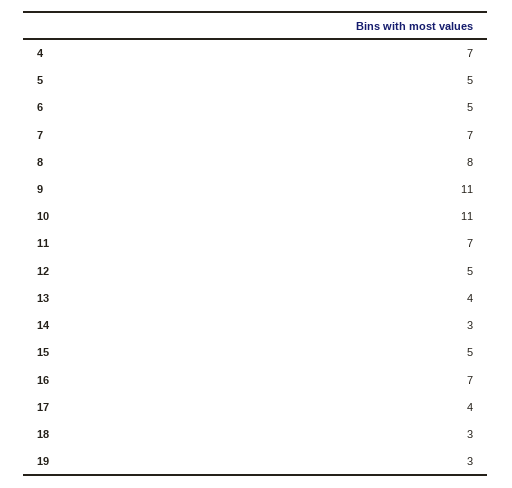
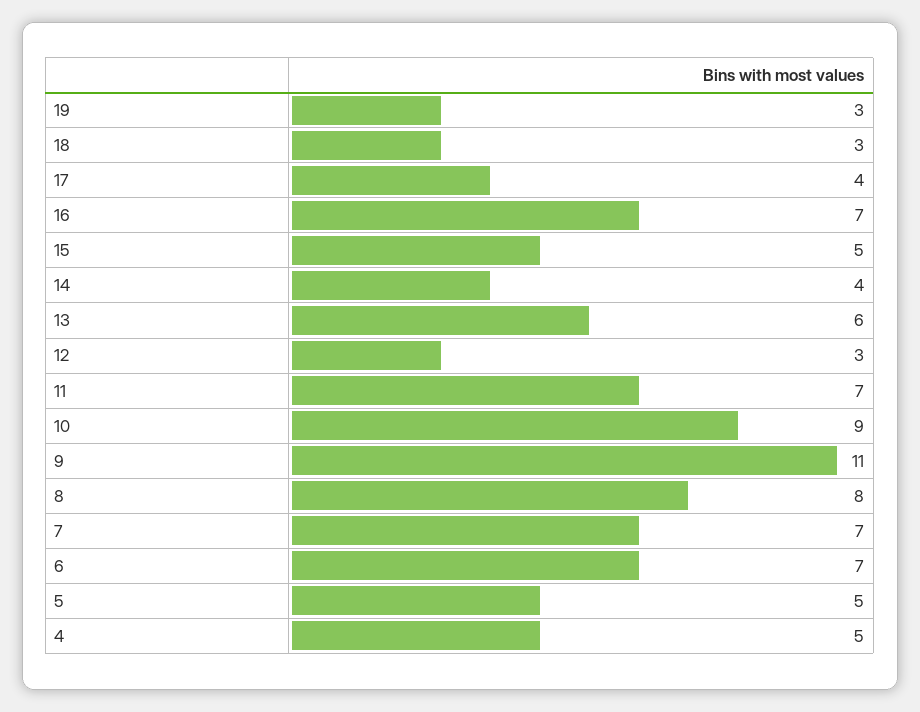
  {
-   "4": 7,
+   "4": 5,
    "5": 5,
-   "6": 5,
+   "6": 7,
    "7": 7,
    "8": 8,
    "9": 11,
-   "10": 11,
+   "10": 9,
    "11": 7,
-   "12": 5,
+   "12": 3,
-   "13": 4,
+   "13": 6,
-   "14": 3,
+   "14": 4,
    "15": 5,
    "16": 7,
    "17": 4,
    "18": 3,
    "19": 3
  }

